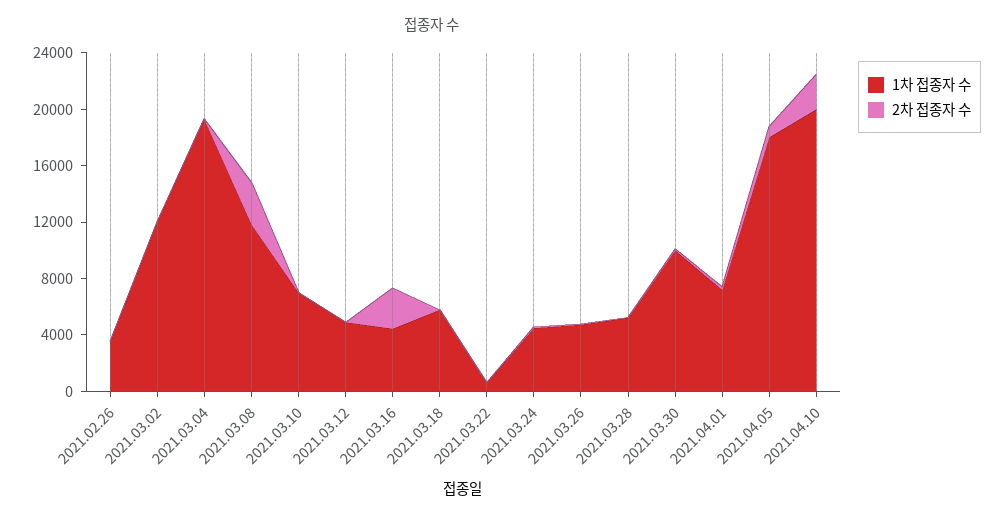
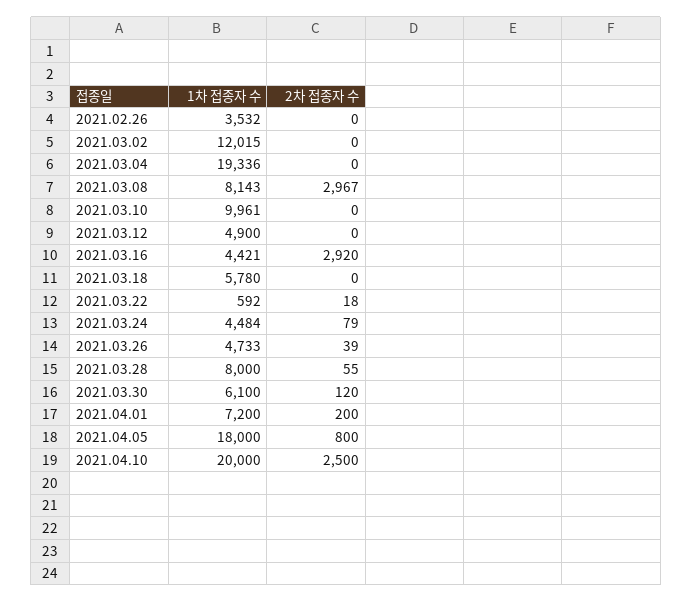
  {
    "1차 접종자 수": {
      "2021.02.26": 3532,
      "2021.03.02": 12015,
      "2021.03.04": 19336,
-     "2021.03.08": 12000,
+     "2021.03.08": 8143,
-     "2021.03.10": 7000,
+     "2021.03.10": 9961,
      "2021.03.12": 4900,
      "2021.03.16": 4421,
      "2021.03.18": 5780,
      "2021.03.22": 592,
      "2021.03.24": 4484,
      "2021.03.26": 4733,
-     "2021.03.28": 5000,
+     "2021.03.28": 8000,
-     "2021.03.30": 10000,
+     "2021.03.30": 6100,
      "2021.04.01": 7200,
      "2021.04.05": 18000,
      "2021.04.10": 20000
    },
    "2차 접종자 수": {
      "2021.02.26": 0,
      "2021.03.02": 0,
      "2021.03.04": 0,
      "2021.03.08": 2967,
      "2021.03.10": 0,
      "2021.03.12": 0,
      "2021.03.16": 2920,
      "2021.03.18": 0,
      "2021.03.22": 18,
      "2021.03.24": 79,
      "2021.03.26": 39,
      "2021.03.28": 55,
      "2021.03.30": 120,
      "2021.04.01": 200,
      "2021.04.05": 800,
      "2021.04.10": 2500
    }
  }

